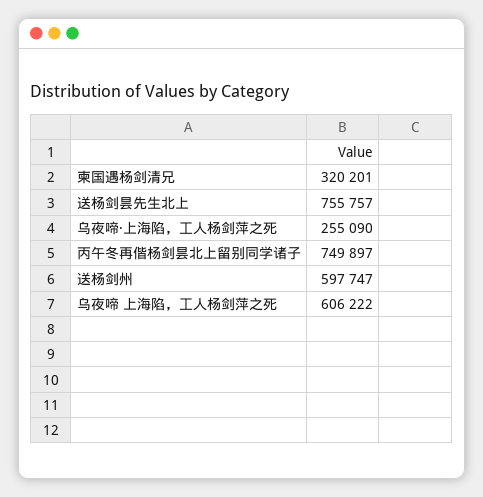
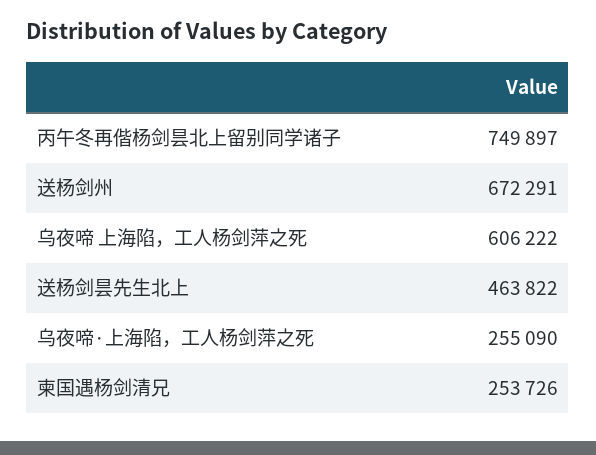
  {
-   "柬国遇杨剑清兄": 320201,
+   "柬国遇杨剑清兄": 253726,
-   "送杨剑昙先生北上": 755757,
+   "送杨剑昙先生北上": 463822,
    "乌夜啼·上海陷，工人杨剑萍之死": 255090,
    "丙午冬再偕杨剑昙北上留别同学诸子": 749897,
-   "送杨剑州": 597747,
+   "送杨剑州": 672291,
    "乌夜啼 上海陷，工人杨剑萍之死": 606222
  }

